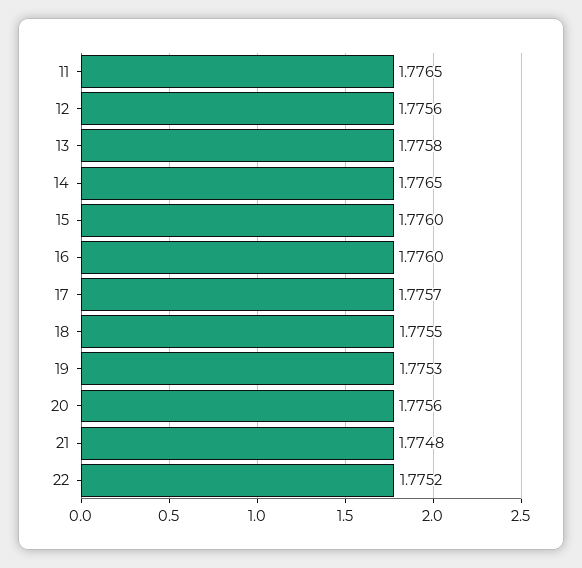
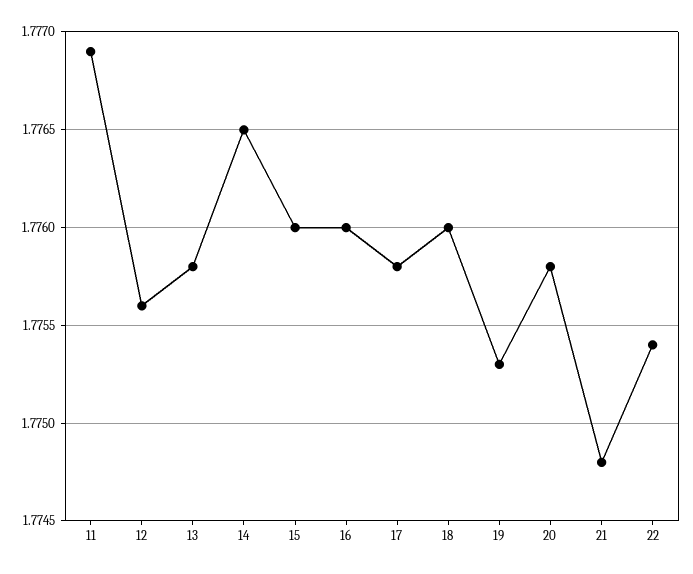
  {
-   "11": 1.7765,
+   "11": 1.7769,
    "12": 1.7756,
    "13": 1.7758,
    "14": 1.7765,
    "15": 1.776,
    "16": 1.776,
-   "17": 1.7757,
+   "17": 1.7758,
-   "18": 1.7755,
+   "18": 1.776,
    "19": 1.7753,
-   "20": 1.7756,
+   "20": 1.7758,
    "21": 1.7748,
-   "22": 1.7752
+   "22": 1.7754
  }

